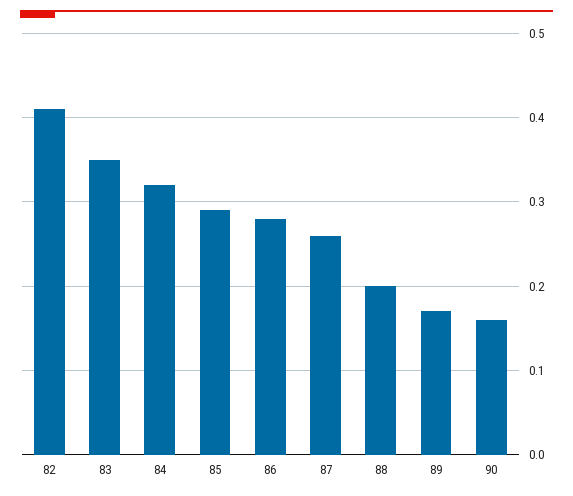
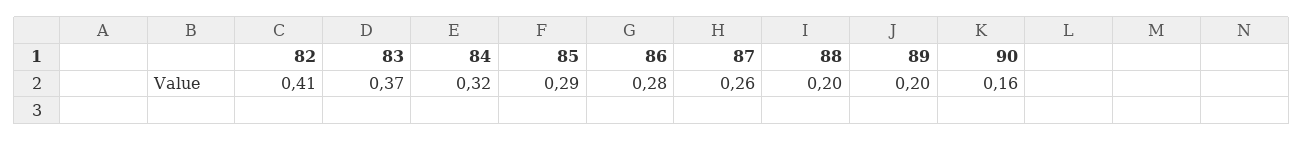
  {
    "82": 0.41,
-   "83": 0.35,
+   "83": 0.37,
    "84": 0.32,
    "85": 0.29,
    "86": 0.28,
    "87": 0.26,
    "88": 0.2,
-   "89": 0.17,
+   "89": 0.2,
    "90": 0.16
  }

